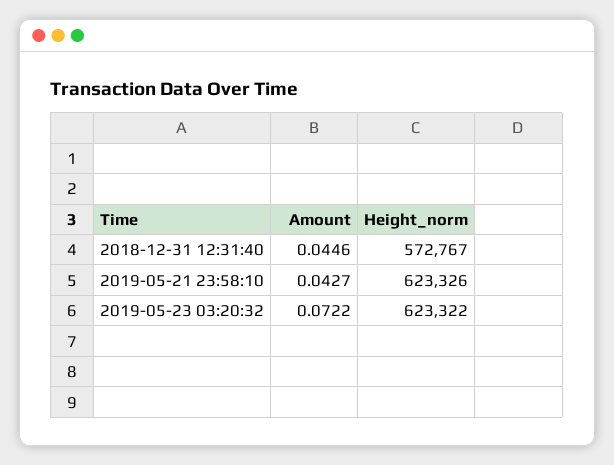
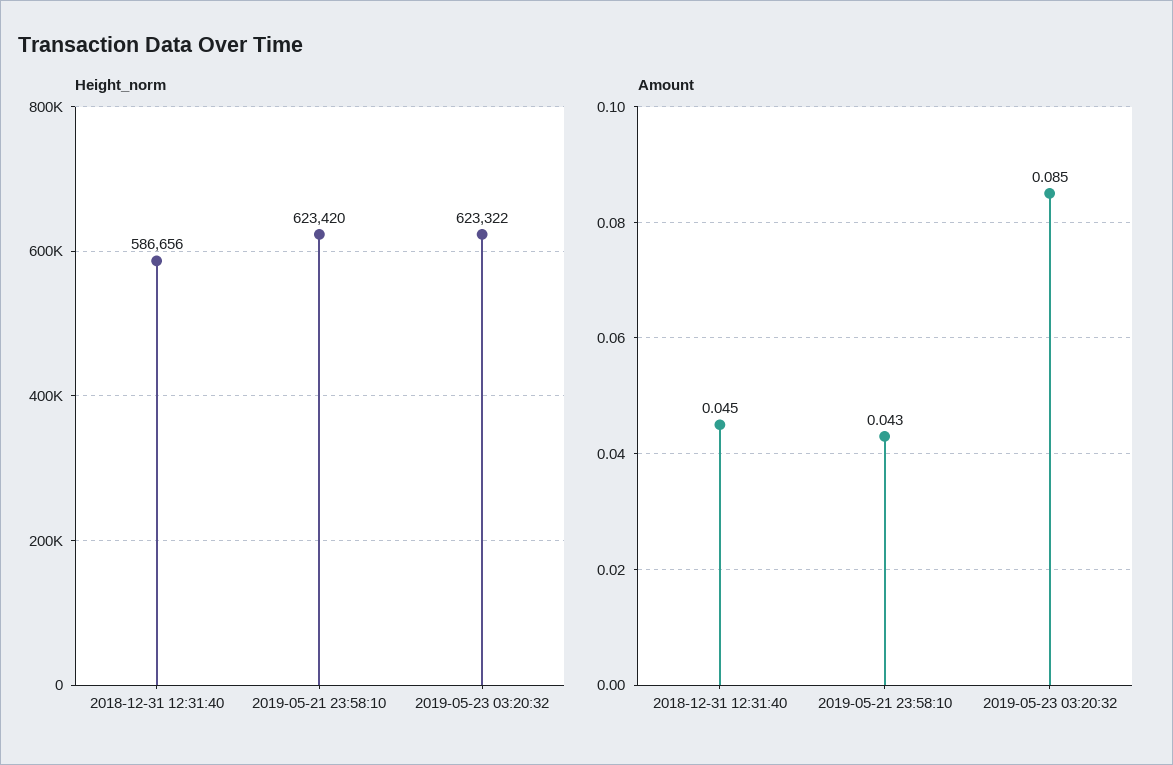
  {
    "Amount": {
      "2018-12-31 12:31:40": 0.0446,
      "2019-05-21 23:58:10": 0.0427,
-     "2019-05-23 03:20:32": 0.0722
+     "2019-05-23 03:20:32": 0.085
    },
    "Height_norm": {
-     "2018-12-31 12:31:40": 572767,
+     "2018-12-31 12:31:40": 586656,
-     "2019-05-21 23:58:10": 623326,
+     "2019-05-21 23:58:10": 623420,
      "2019-05-23 03:20:32": 623322
    }
  }

